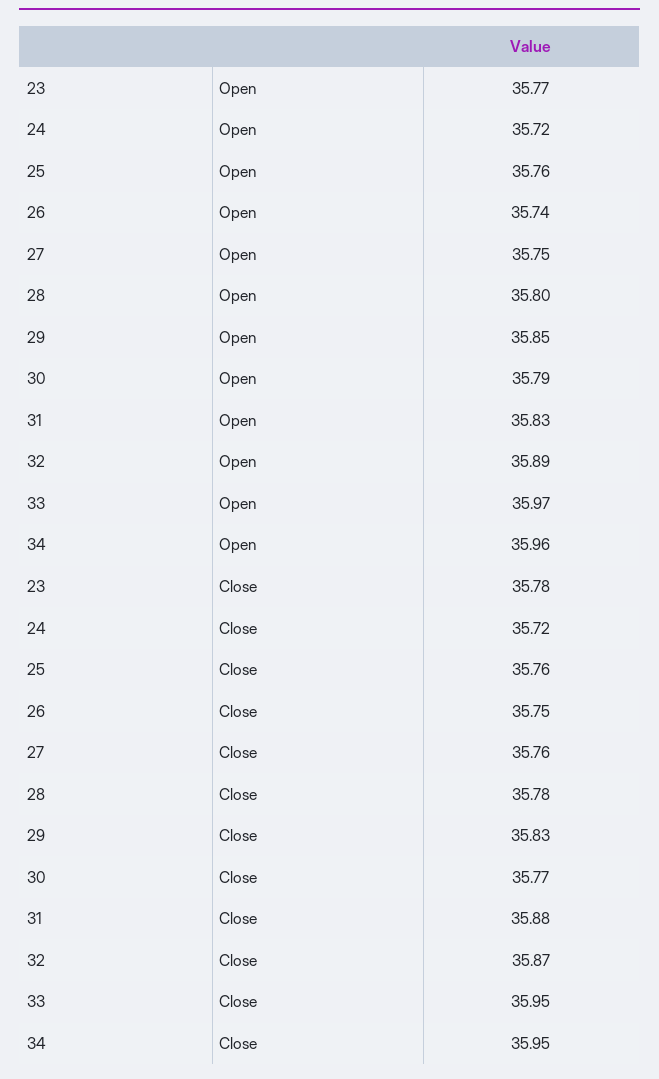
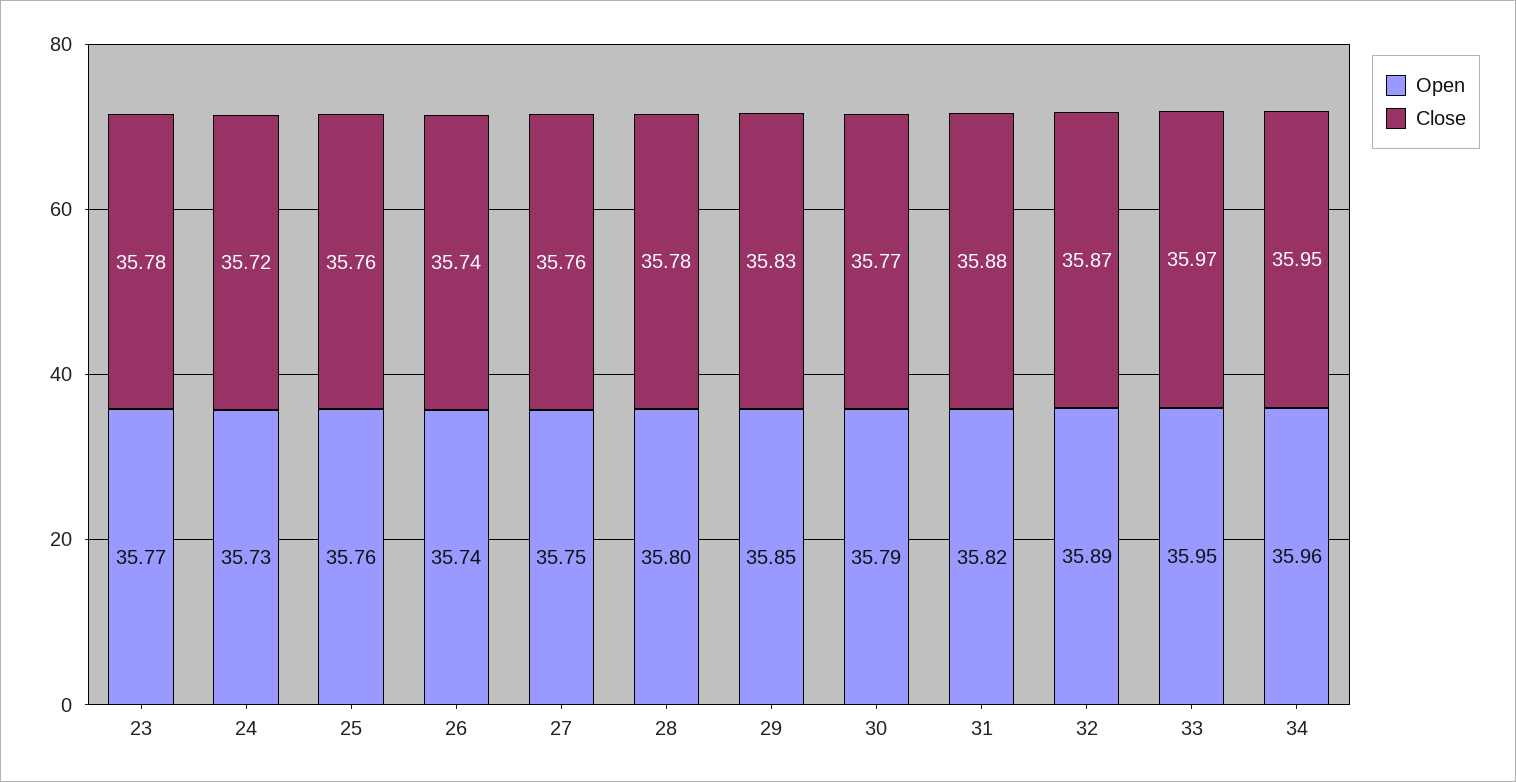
  {
    "Open": {
      "23": 35.77,
-     "24": 35.72,
+     "24": 35.73,
      "25": 35.76,
      "26": 35.74,
      "27": 35.75,
      "28": 35.8,
      "29": 35.85,
      "30": 35.79,
-     "31": 35.83,
+     "31": 35.82,
      "32": 35.89,
-     "33": 35.97,
+     "33": 35.95,
      "34": 35.96
    },
    "Close": {
      "23": 35.78,
      "24": 35.72,
      "25": 35.76,
-     "26": 35.75,
+     "26": 35.74,
      "27": 35.76,
      "28": 35.78,
      "29": 35.83,
      "30": 35.77,
      "31": 35.88,
      "32": 35.87,
-     "33": 35.95,
+     "33": 35.97,
      "34": 35.95
    }
  }

